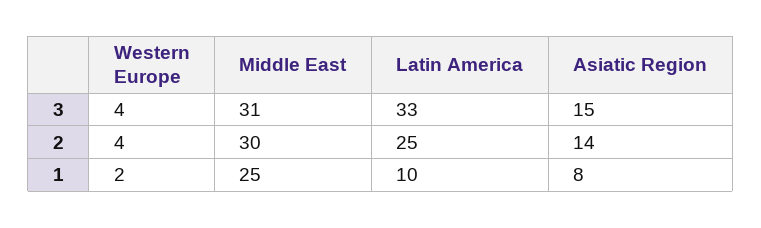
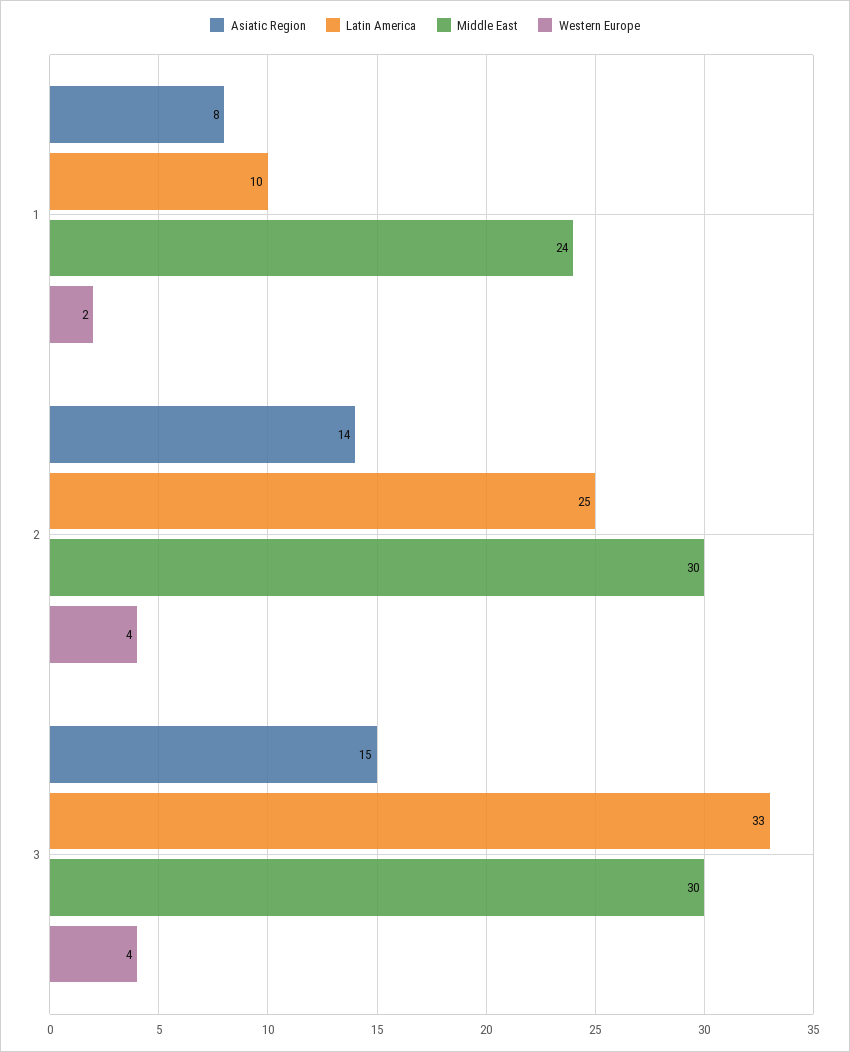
  {
    "Western Europe": {
      "3": 4,
      "2": 4,
      "1": 2
    },
    "Middle East": {
-     "3": 31,
+     "3": 30,
      "2": 30,
-     "1": 25
+     "1": 24
    },
    "Latin America": {
      "3": 33,
      "2": 25,
      "1": 10
    },
    "Asiatic Region": {
      "3": 15,
      "2": 14,
      "1": 8
    }
  }

